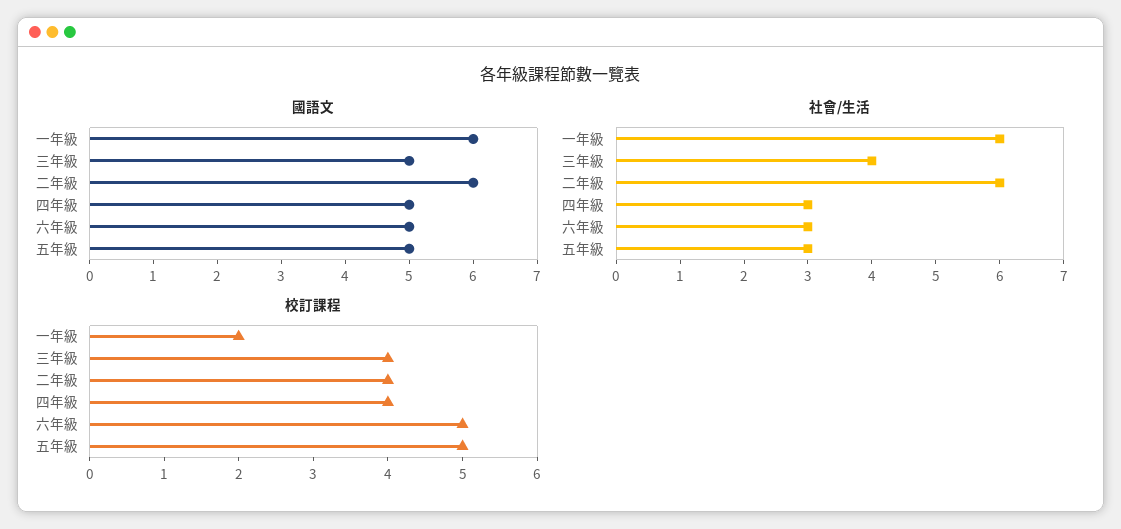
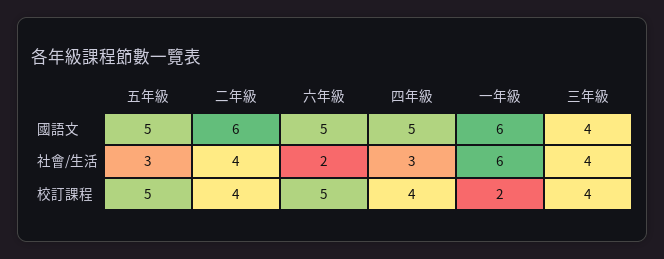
  {
    "國語文": {
      "一年級": 6,
-     "三年級": 5,
+     "三年級": 4,
      "二年級": 6,
      "四年級": 5,
      "六年級": 5,
      "五年級": 5
    },
    "社會/生活": {
      "一年級": 6,
      "三年級": 4,
-     "二年級": 6,
+     "二年級": 4,
      "四年級": 3,
-     "六年級": 3,
+     "六年級": 2,
      "五年級": 3
    },
    "校訂課程": {
      "一年級": 2,
      "三年級": 4,
      "二年級": 4,
      "四年級": 4,
      "六年級": 5,
      "五年級": 5
    }
  }

